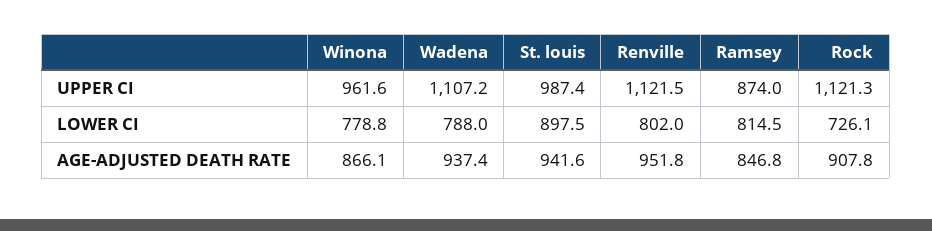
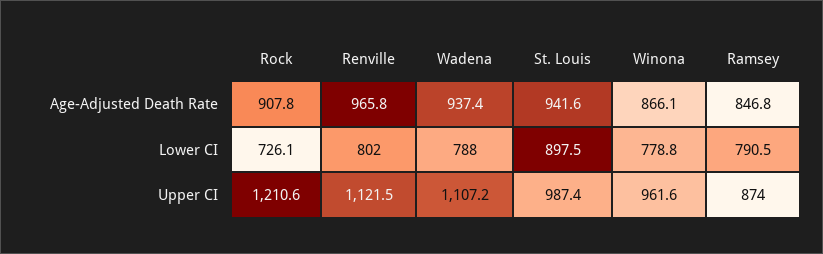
  {
    "Winona": {
      "UPPER CI": 961.6,
      "LOWER CI": 778.8,
      "AGE-ADJUSTED DEATH RATE": 866.1
    },
    "Wadena": {
      "UPPER CI": 1107.2,
      "LOWER CI": 788,
      "AGE-ADJUSTED DEATH RATE": 937.4
    },
    "St. louis": {
      "UPPER CI": 987.4,
      "LOWER CI": 897.5,
      "AGE-ADJUSTED DEATH RATE": 941.6
    },
    "Renville": {
      "UPPER CI": 1121.5,
      "LOWER CI": 802,
-     "AGE-ADJUSTED DEATH RATE": 951.8
+     "AGE-ADJUSTED DEATH RATE": 965.8
    },
    "Ramsey": {
      "UPPER CI": 874,
-     "LOWER CI": 814.5,
+     "LOWER CI": 790.5,
      "AGE-ADJUSTED DEATH RATE": 846.8
    },
    "Rock": {
-     "UPPER CI": 1121.3,
+     "UPPER CI": 1210.6,
      "LOWER CI": 726.1,
      "AGE-ADJUSTED DEATH RATE": 907.8
    }
  }

